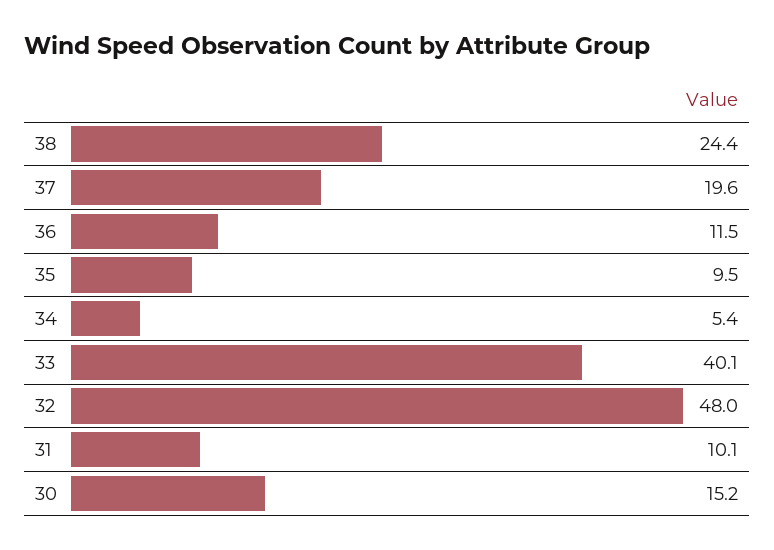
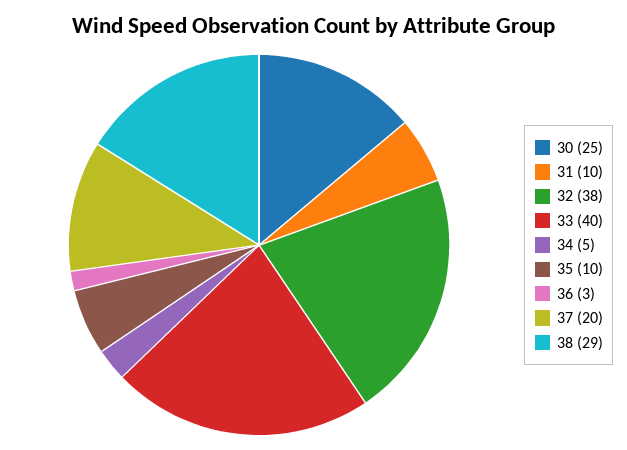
  {
-   "38": 24.4,
+   "38": 29,
    "37": 19.6,
-   "36": 11.5,
+   "36": 3,
    "35": 9.5,
    "34": 5.4,
    "33": 40.1,
-   "32": 48,
+   "32": 38,
    "31": 10.1,
-   "30": 15.2
+   "30": 25
  }

